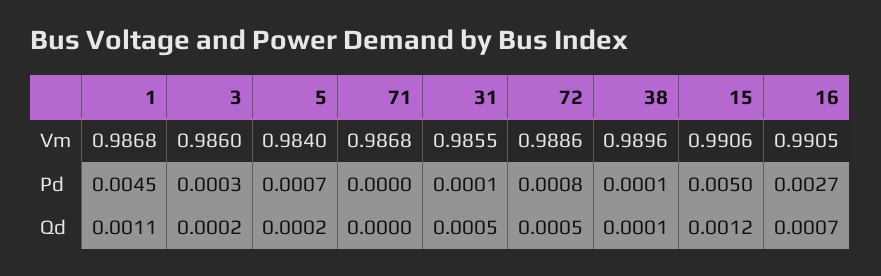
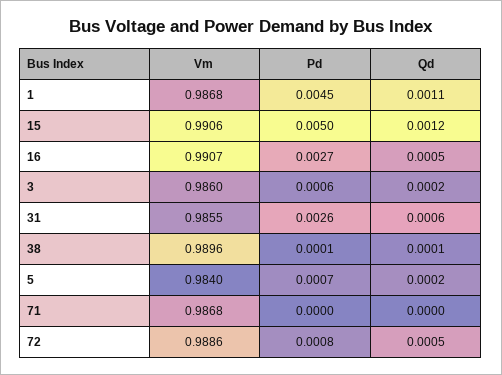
  {
    "1": {
      "Vm": 0.9868,
      "Pd": 0.0045,
      "Qd": 0.0011
    },
    "3": {
      "Vm": 0.986,
-     "Pd": 0.0003,
+     "Pd": 0.0006,
      "Qd": 0.0002
    },
    "5": {
      "Vm": 0.984,
      "Pd": 0.0007,
      "Qd": 0.0002
    },
    "71": {
      "Vm": 0.9868,
      "Pd": 0,
      "Qd": 0
    },
    "31": {
      "Vm": 0.9855,
-     "Pd": 0.0001,
+     "Pd": 0.0026,
-     "Qd": 0.0005
+     "Qd": 0.0006
    },
    "72": {
      "Vm": 0.9886,
      "Pd": 0.0008,
      "Qd": 0.0005
    },
    "38": {
      "Vm": 0.9896,
      "Pd": 0.0001,
      "Qd": 0.0001
    },
    "15": {
      "Vm": 0.9906,
      "Pd": 0.005,
      "Qd": 0.0012
    },
    "16": {
-     "Vm": 0.9905,
+     "Vm": 0.9907,
      "Pd": 0.0027,
-     "Qd": 0.0007
+     "Qd": 0.0005
    }
  }

